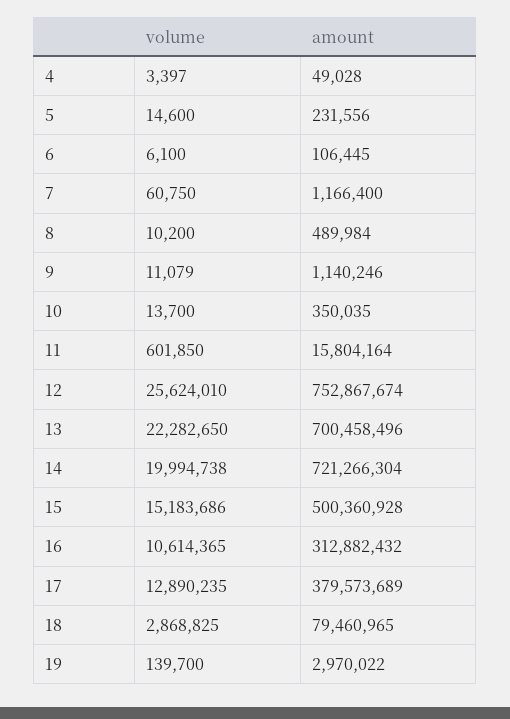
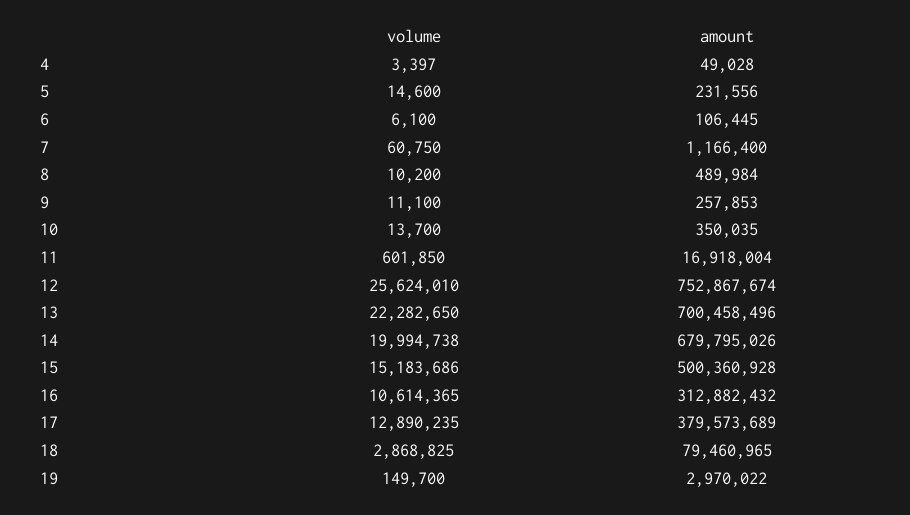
  {
    "volume": {
      "4": 3397,
      "5": 14600,
      "6": 6100,
      "7": 60750,
      "8": 10200,
-     "9": 11079,
+     "9": 11100,
      "10": 13700,
      "11": 601850,
      "12": 25624010,
      "13": 22282650,
      "14": 19994738,
      "15": 15183686,
      "16": 10614365,
      "17": 12890235,
      "18": 2868825,
-     "19": 139700
+     "19": 149700
    },
    "amount": {
      "4": 49028,
      "5": 231556,
      "6": 106445,
      "7": 1166400,
      "8": 489984,
-     "9": 1140246,
+     "9": 257853,
      "10": 350035,
-     "11": 15804164,
+     "11": 16918004,
      "12": 752867674,
      "13": 700458496,
-     "14": 721266304,
+     "14": 679795026,
      "15": 500360928,
      "16": 312882432,
      "17": 379573689,
      "18": 79460965,
      "19": 2970022
    }
  }

